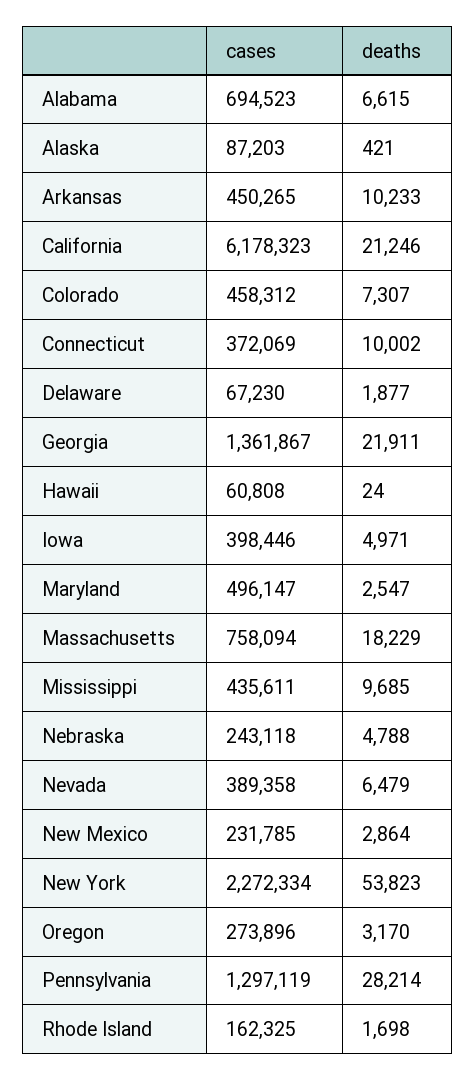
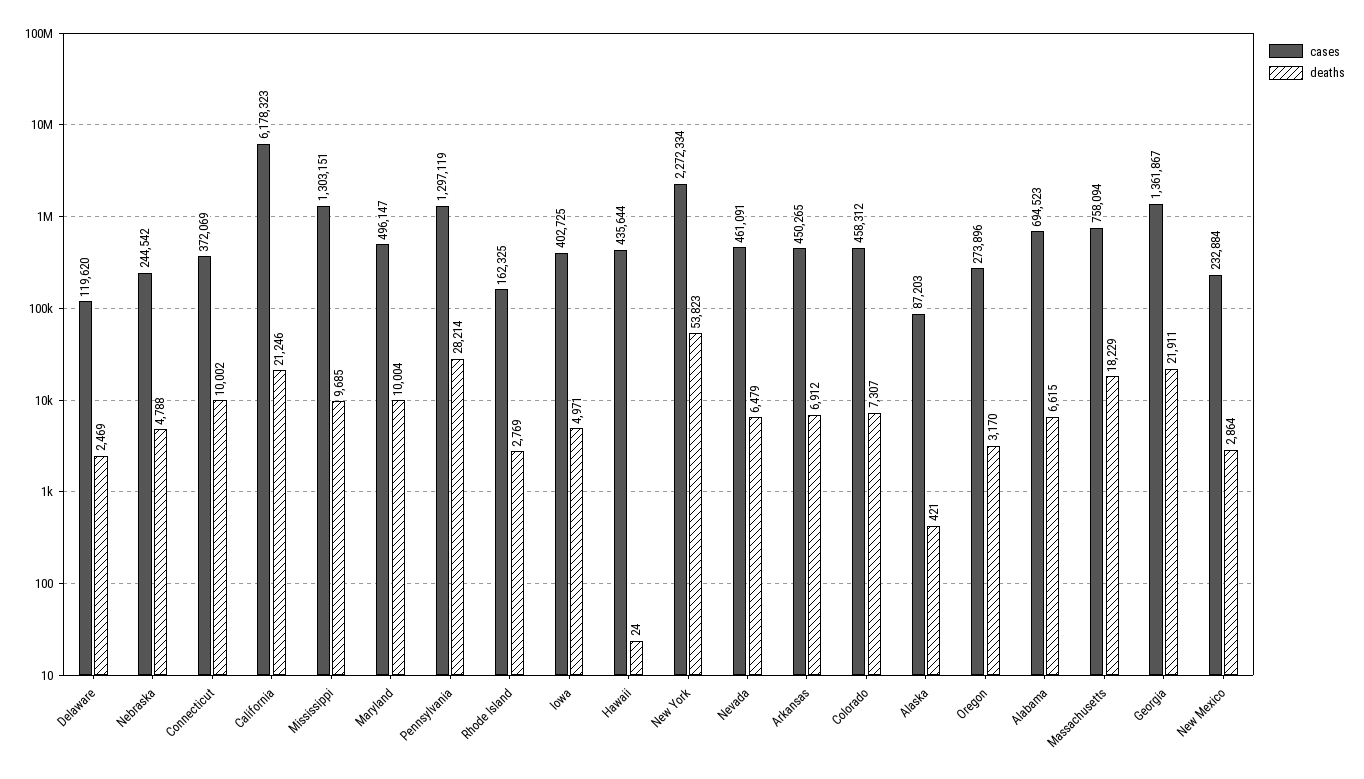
  {
    "cases": {
      "Alabama": 694523,
      "Alaska": 87203,
      "Arkansas": 450265,
      "California": 6178323,
      "Colorado": 458312,
      "Connecticut": 372069,
-     "Delaware": 67230,
+     "Delaware": 119620,
      "Georgia": 1361867,
-     "Hawaii": 60808,
+     "Hawaii": 435644,
-     "Iowa": 398446,
+     "Iowa": 402725,
      "Maryland": 496147,
      "Massachusetts": 758094,
-     "Mississippi": 435611,
+     "Mississippi": 1303151,
-     "Nebraska": 243118,
+     "Nebraska": 244542,
-     "Nevada": 389358,
+     "Nevada": 461091,
-     "New Mexico": 231785,
+     "New Mexico": 232884,
      "New York": 2272334,
      "Oregon": 273896,
      "Pennsylvania": 1297119,
      "Rhode Island": 162325
    },
    "deaths": {
      "Alabama": 6615,
      "Alaska": 421,
-     "Arkansas": 10233,
+     "Arkansas": 6912,
      "California": 21246,
      "Colorado": 7307,
      "Connecticut": 10002,
-     "Delaware": 1877,
+     "Delaware": 2469,
      "Georgia": 21911,
      "Hawaii": 24,
      "Iowa": 4971,
-     "Maryland": 2547,
+     "Maryland": 10004,
      "Massachusetts": 18229,
      "Mississippi": 9685,
      "Nebraska": 4788,
      "Nevada": 6479,
      "New Mexico": 2864,
      "New York": 53823,
      "Oregon": 3170,
      "Pennsylvania": 28214,
-     "Rhode Island": 1698
+     "Rhode Island": 2769
    }
  }

